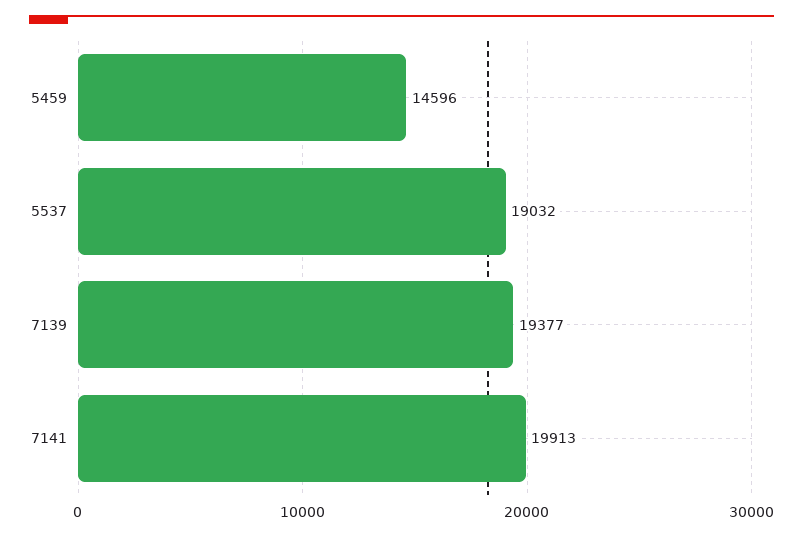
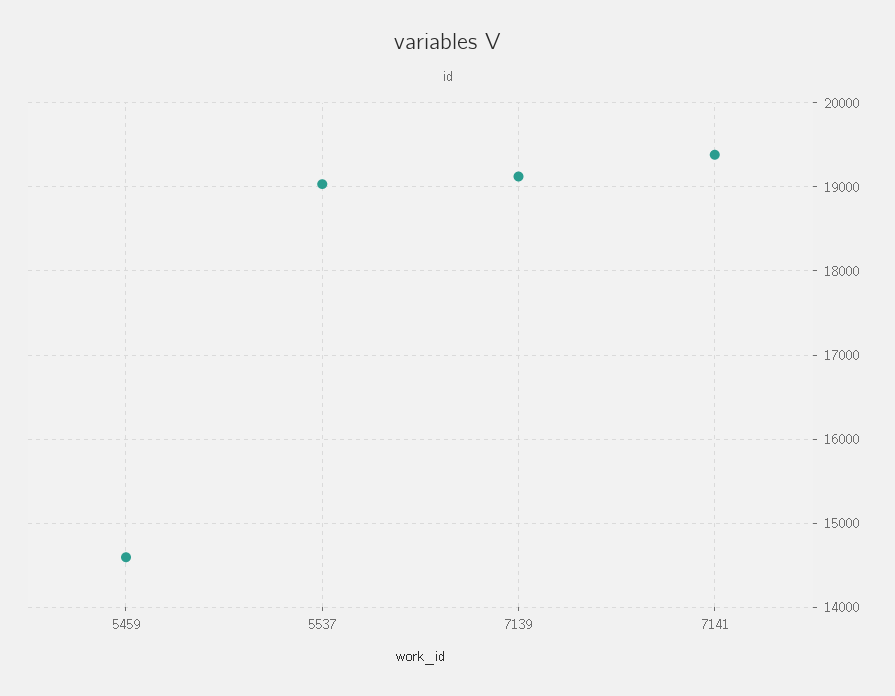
  {
    "5459": 14596,
    "5537": 19032,
-   "7139": 19377,
+   "7139": 19100,
-   "7141": 19913
+   "7141": 19400
  }

